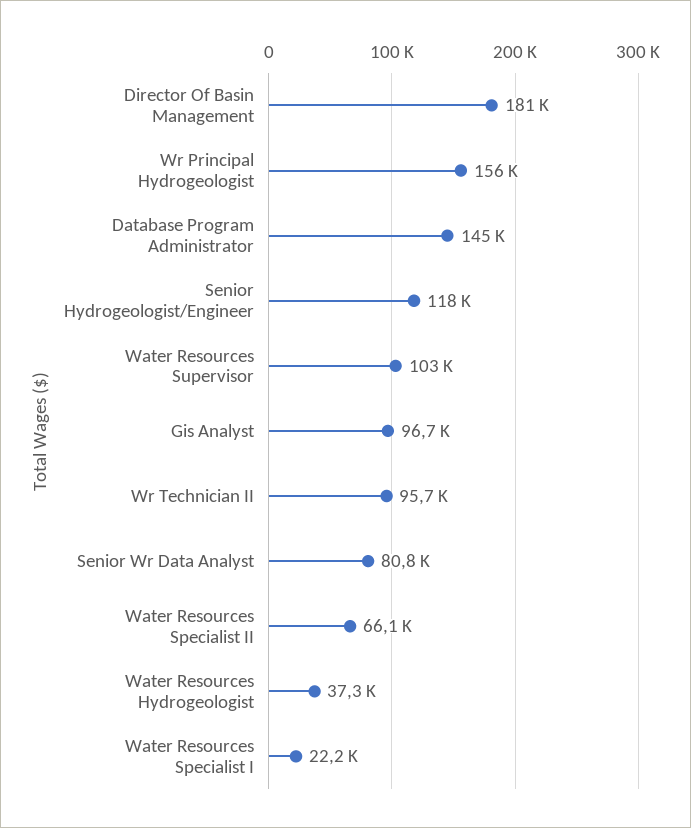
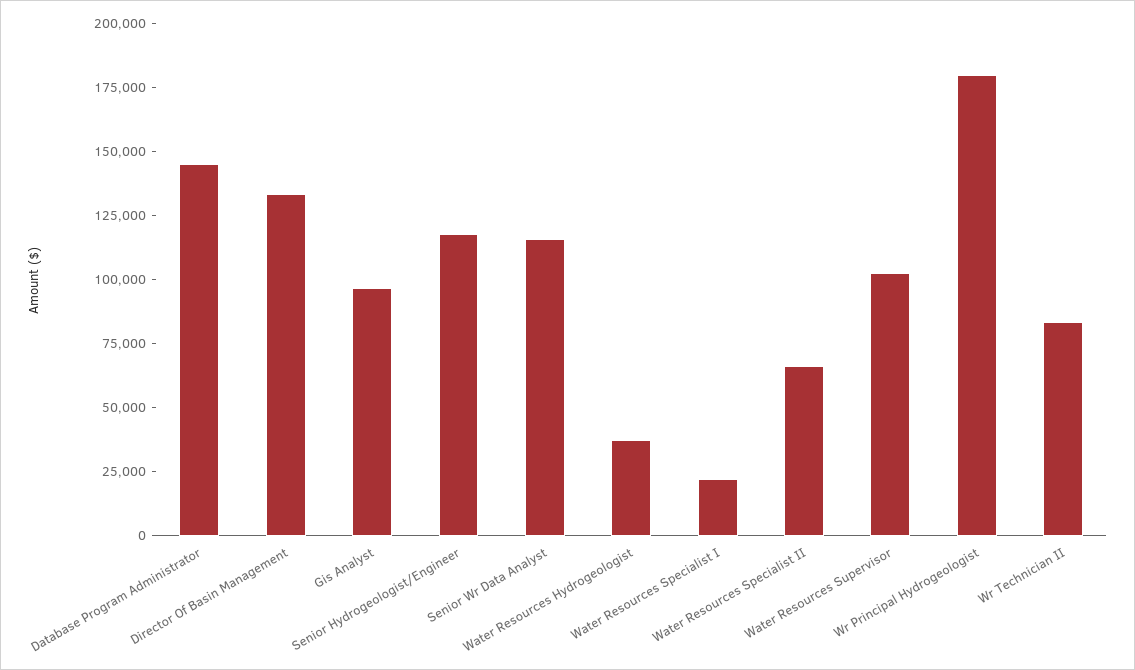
  {
-   "Director Of Basin Management": 181000,
+   "Director Of Basin Management": 135000,
-   "Wr Principal Hydrogeologist": 156000,
+   "Wr Principal Hydrogeologist": 180000,
    "Database Program Administrator": 145000,
    "Senior Hydrogeologist/Engineer": 118000,
    "Water Resources Supervisor": 103000,
    "Gis Analyst": 96700,
-   "Wr Technician II": 95700,
+   "Wr Technician II": 85000,
-   "Senior Wr Data Analyst": 80800,
+   "Senior Wr Data Analyst": 115000,
    "Water Resources Specialist II": 66100,
    "Water Resources Hydrogeologist": 37300,
    "Water Resources Specialist I": 22200
  }

